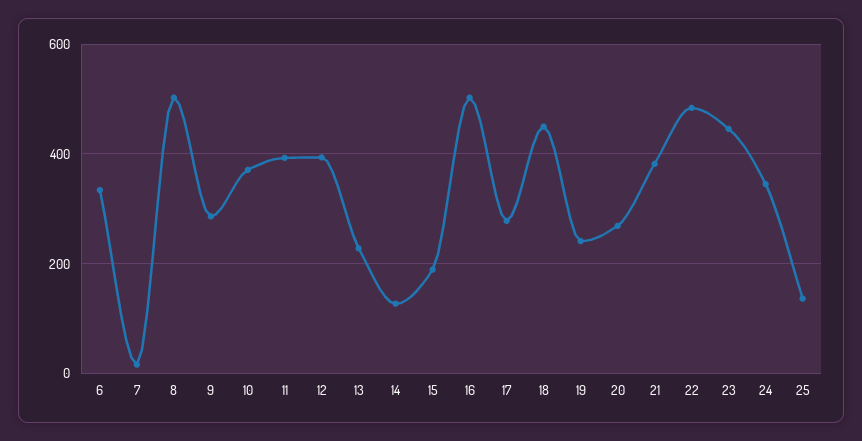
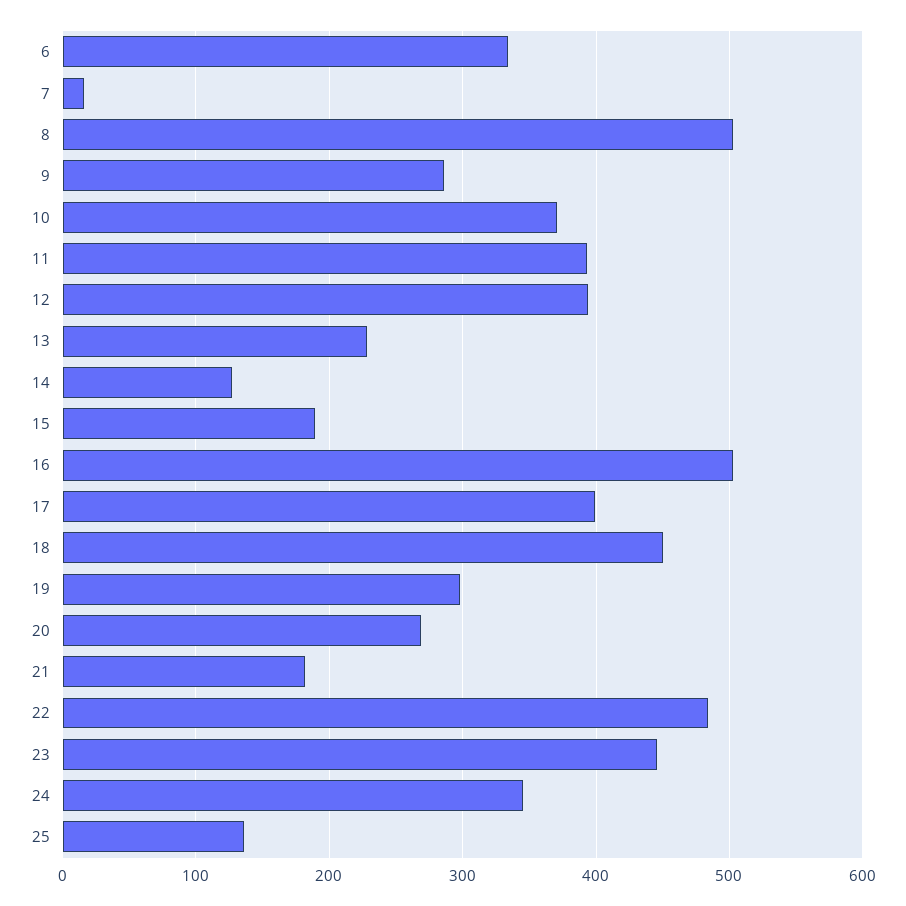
  {
    "6": 330,
    "7": 20,
    "8": 500,
    "9": 290,
    "10": 370,
    "11": 390,
    "12": 390,
    "13": 230,
    "14": 130,
    "15": 190,
    "16": 500,
-   "17": 280,
+   "17": 400,
    "18": 450,
-   "19": 240,
+   "19": 300,
    "20": 270,
-   "21": 380,
+   "21": 180,
    "22": 480,
    "23": 450,
    "24": 350,
    "25": 140
  }

